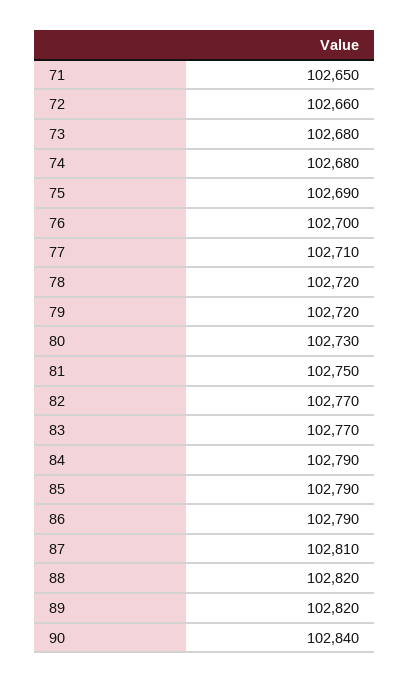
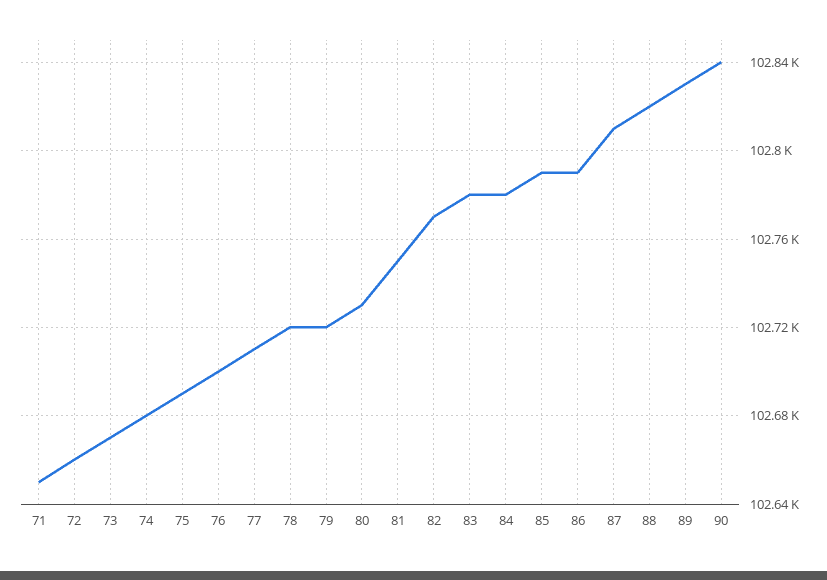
  {
    "71": 102650,
    "72": 102660,
-   "73": 102680,
+   "73": 102670,
    "74": 102680,
    "75": 102690,
    "76": 102700,
    "77": 102710,
    "78": 102720,
    "79": 102720,
    "80": 102730,
    "81": 102750,
    "82": 102770,
-   "83": 102770,
+   "83": 102780,
-   "84": 102790,
+   "84": 102780,
    "85": 102790,
    "86": 102790,
    "87": 102810,
    "88": 102820,
-   "89": 102820,
+   "89": 102830,
    "90": 102840
  }

